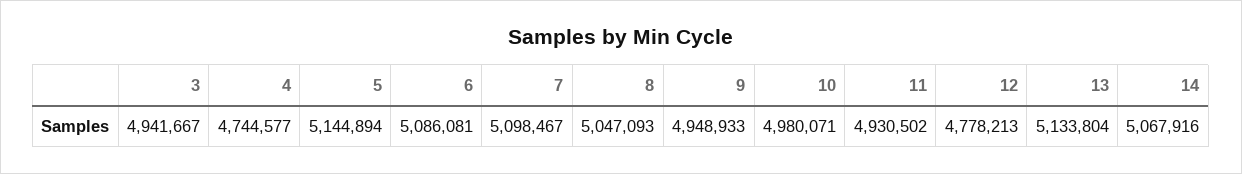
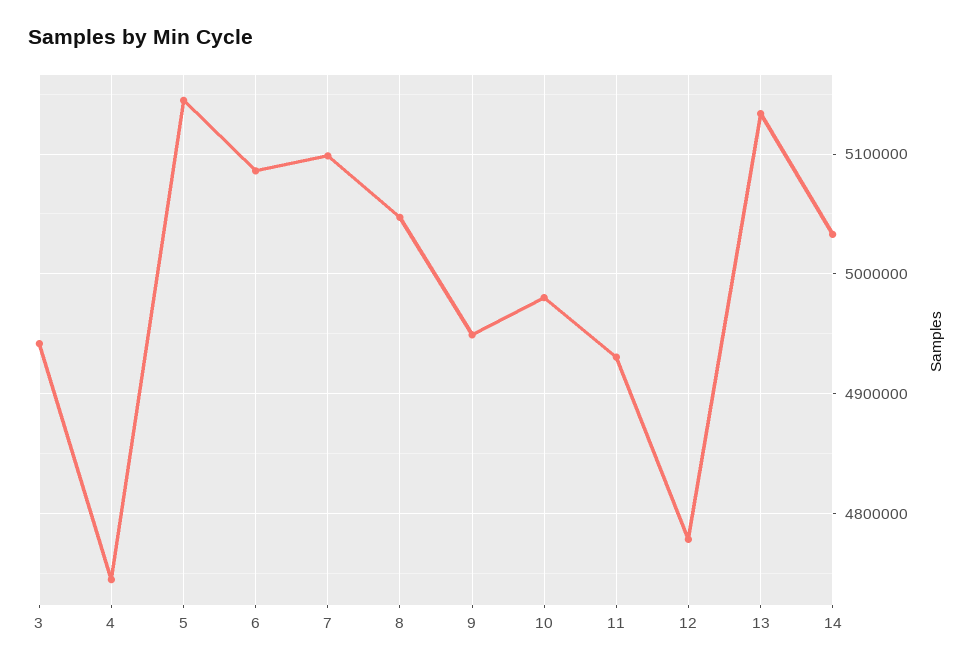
  {
    "3": 4941667,
    "4": 4744577,
    "5": 5144894,
    "6": 5086081,
    "7": 5098467,
    "8": 5047093,
    "9": 4948933,
    "10": 4980071,
    "11": 4930502,
    "12": 4778213,
    "13": 5133804,
-   "14": 5067916
+   "14": 5030000
  }

